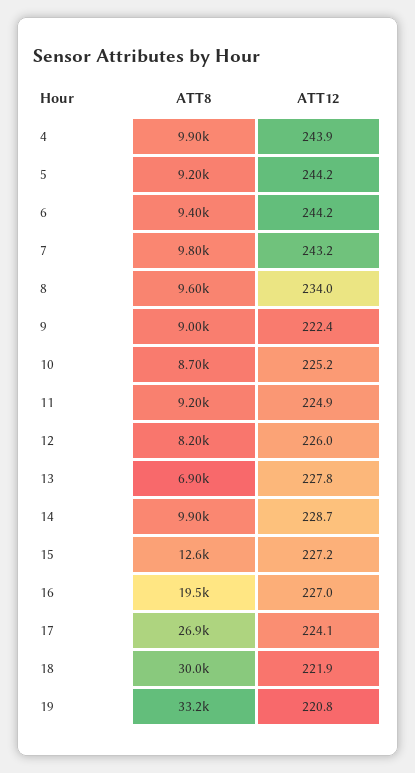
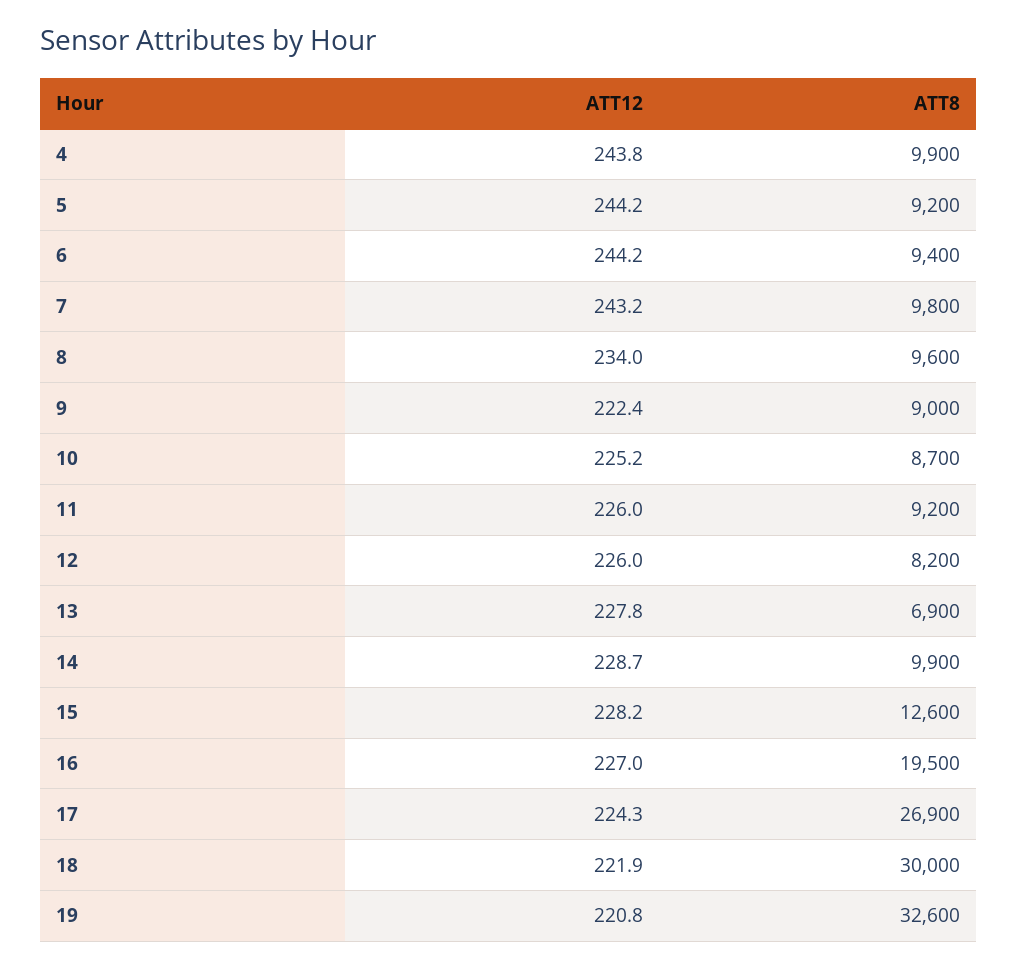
  {
    "ATT8": {
      "4": 9900,
      "5": 9200,
      "6": 9400,
      "7": 9800,
      "8": 9600,
      "9": 9000,
      "10": 8700,
      "11": 9200,
      "12": 8200,
      "13": 6900,
      "14": 9900,
      "15": 12600,
      "16": 19500,
      "17": 26900,
      "18": 30000,
-     "19": 33200
+     "19": 32600
    },
    "ATT12": {
-     "4": 243.9,
+     "4": 243.8,
      "5": 244.2,
      "6": 244.2,
      "7": 243.2,
      "8": 234,
      "9": 222.4,
      "10": 225.2,
-     "11": 224.9,
+     "11": 226,
      "12": 226,
      "13": 227.8,
      "14": 228.7,
-     "15": 227.2,
+     "15": 228.2,
      "16": 227,
-     "17": 224.1,
+     "17": 224.3,
      "18": 221.9,
      "19": 220.8
    }
  }

